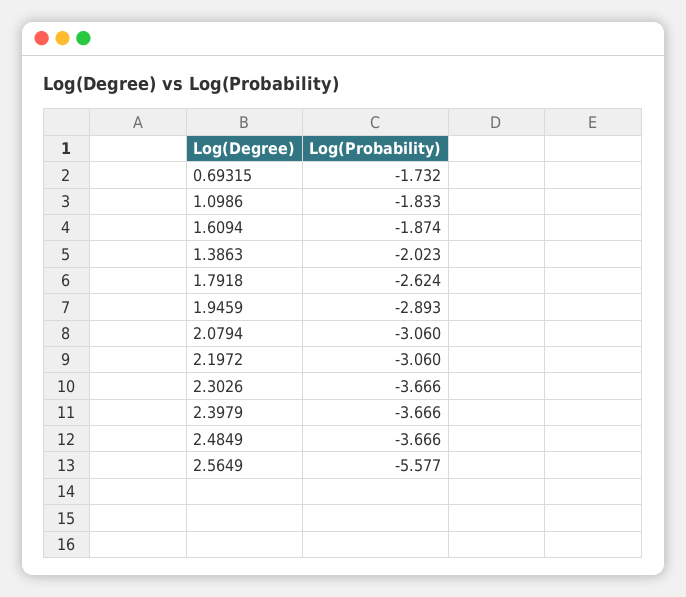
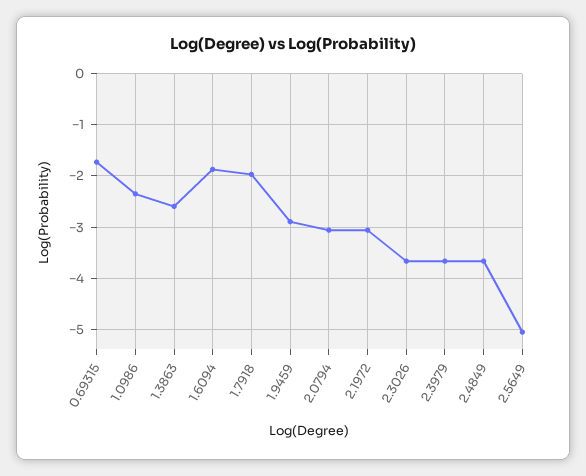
  {
    "0.69315": -1.732,
-   "1.0986": -1.833,
+   "1.0986": -2.4,
    "1.6094": -1.874,
-   "1.3863": -2.023,
+   "1.3863": -2.6,
-   "1.7918": -2.624,
+   "1.7918": -2,
    "1.9459": -2.893,
    "2.0794": -3.06,
    "2.1972": -3.06,
    "2.3026": -3.666,
    "2.3979": -3.666,
    "2.4849": -3.666,
-   "2.5649": -5.577
+   "2.5649": -5
  }

